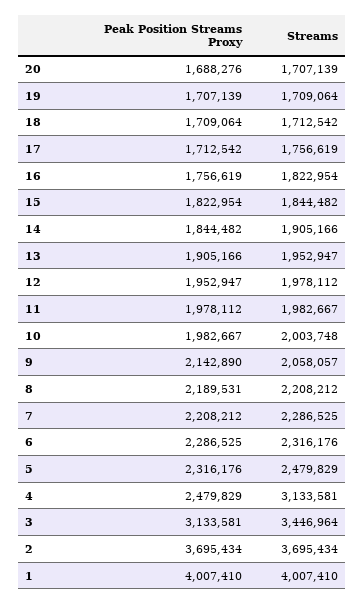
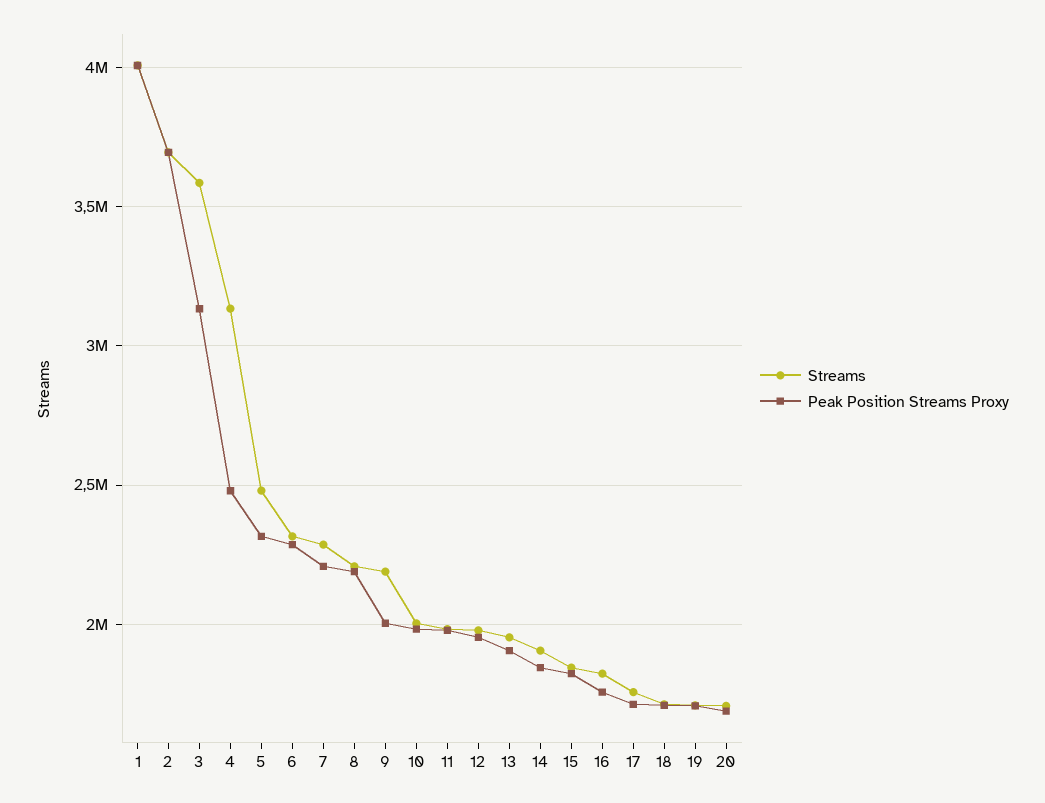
  {
    "Peak Position Streams Proxy": {
      "20": 1688276,
      "19": 1707139,
      "18": 1709064,
      "17": 1712542,
      "16": 1756619,
      "15": 1822954,
      "14": 1844482,
      "13": 1905166,
      "12": 1952947,
      "11": 1978112,
      "10": 1982667,
-     "9": 2142890,
+     "9": 2000000,
      "8": 2189531,
      "7": 2208212,
      "6": 2286525,
      "5": 2316176,
      "4": 2479829,
      "3": 3133581,
      "2": 3695434,
      "1": 4007410
    },
    "Streams": {
      "20": 1707139,
      "19": 1709064,
      "18": 1712542,
      "17": 1756619,
      "16": 1822954,
      "15": 1844482,
      "14": 1905166,
      "13": 1952947,
      "12": 1978112,
      "11": 1982667,
      "10": 2003748,
-     "9": 2058057,
+     "9": 2200000,
      "8": 2208212,
      "7": 2286525,
      "6": 2316176,
      "5": 2479829,
      "4": 3133581,
-     "3": 3446964,
+     "3": 3600000,
      "2": 3695434,
      "1": 4007410
    }
  }

